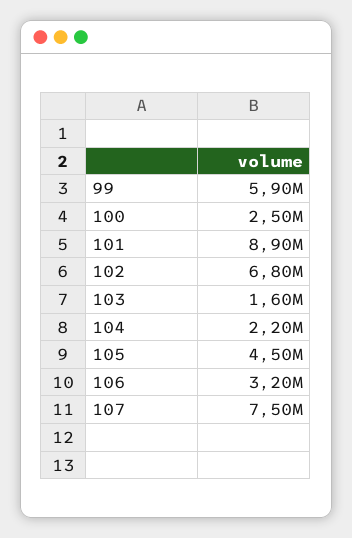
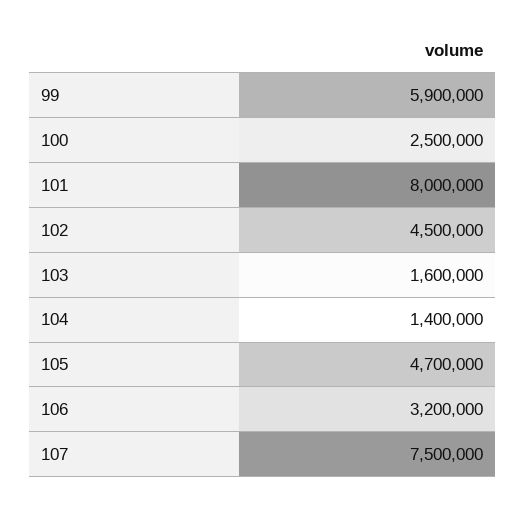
  {
    "99": 5900000,
    "100": 2500000,
-   "101": 8900000,
+   "101": 8000000,
-   "102": 6800000,
+   "102": 4500000,
    "103": 1600000,
-   "104": 2200000,
+   "104": 1400000,
-   "105": 4500000,
+   "105": 4700000,
    "106": 3200000,
    "107": 7500000
  }

